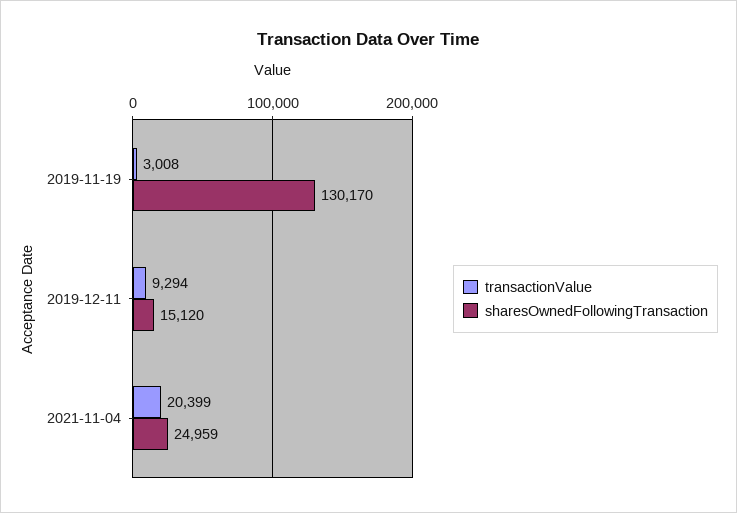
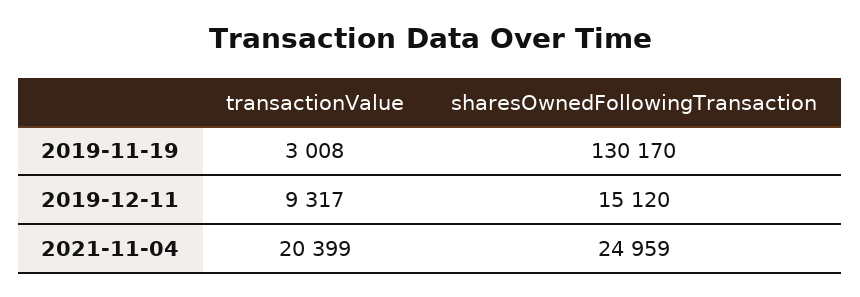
  {
    "transactionValue": {
      "2019-11-19": 3008,
-     "2019-12-11": 9294,
+     "2019-12-11": 9317,
      "2021-11-04": 20399
    },
    "sharesOwnedFollowingTransaction": {
      "2019-11-19": 130170,
      "2019-12-11": 15120,
      "2021-11-04": 24959
    }
  }

